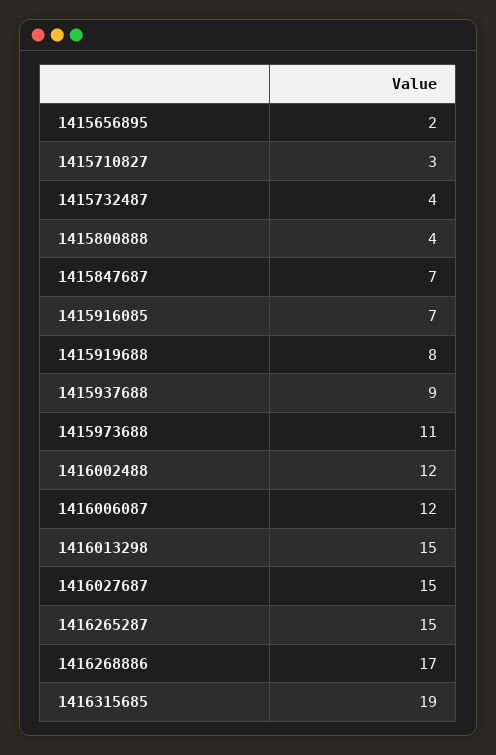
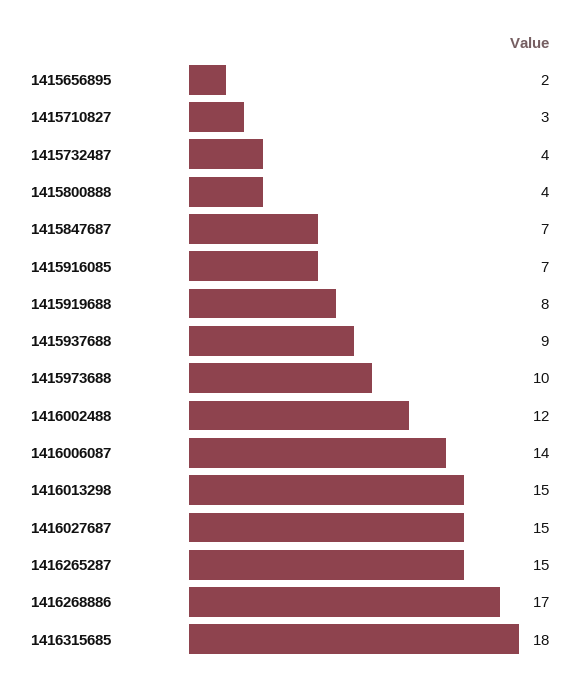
  {
    "1415656895": 2,
    "1415710827": 3,
    "1415732487": 4,
    "1415800888": 4,
    "1415847687": 7,
    "1415916085": 7,
    "1415919688": 8,
    "1415937688": 9,
-   "1415973688": 11,
+   "1415973688": 10,
    "1416002488": 12,
-   "1416006087": 12,
+   "1416006087": 14,
    "1416013298": 15,
    "1416027687": 15,
    "1416265287": 15,
    "1416268886": 17,
-   "1416315685": 19
+   "1416315685": 18
  }

